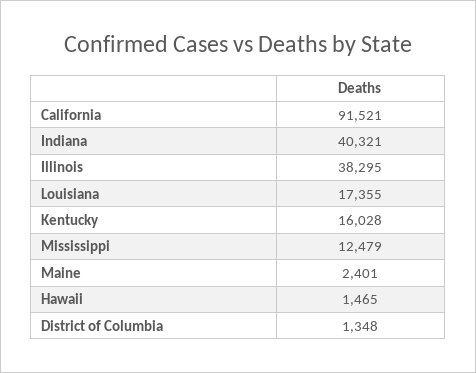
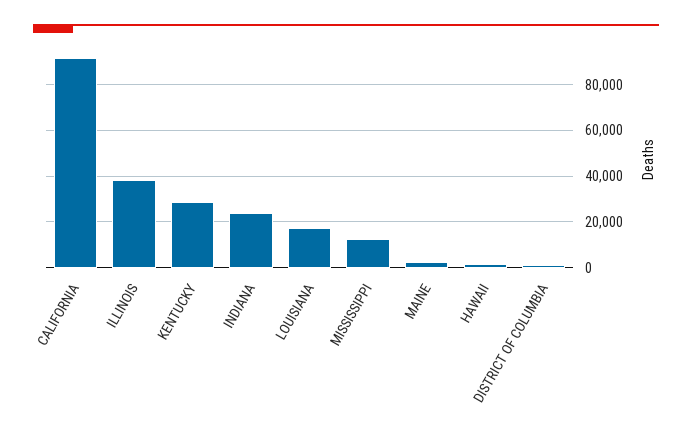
  {
    "California": 91521,
-   "Indiana": 40321,
+   "Indiana": 25000,
    "Illinois": 38295,
    "Louisiana": 17355,
-   "Kentucky": 16028,
+   "Kentucky": 30000,
    "Mississippi": 12479,
    "Maine": 2401,
    "Hawaii": 1465,
    "District of Columbia": 1348
  }

